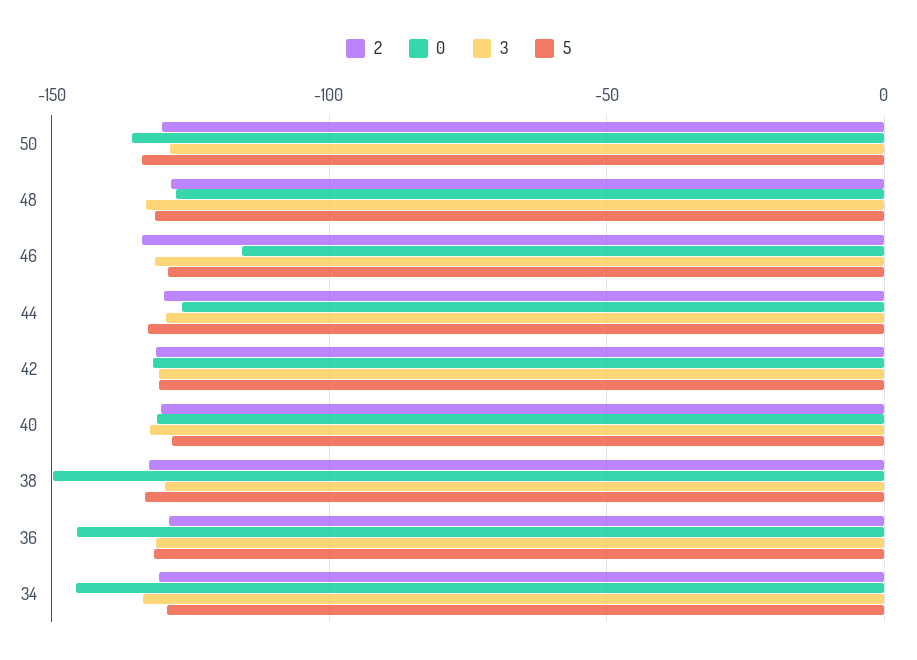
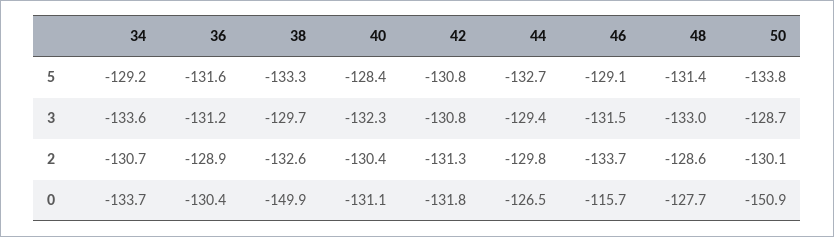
  {
    "2": {
      "50": -130.1,
      "48": -128.6,
      "46": -133.7,
      "44": -129.8,
      "42": -131.3,
      "40": -130.4,
      "38": -132.6,
      "36": -128.9,
      "34": -130.7
    },
    "0": {
-     "50": -135,
+     "50": -150.9,
      "48": -127.7,
      "46": -115.7,
      "44": -126.5,
      "42": -131.8,
      "40": -131.1,
      "38": -149.9,
-     "36": -145,
+     "36": -130.4,
-     "34": -145
+     "34": -133.7
    },
    "3": {
      "50": -128.7,
      "48": -133,
      "46": -131.5,
      "44": -129.4,
      "42": -130.8,
      "40": -132.3,
      "38": -129.7,
      "36": -131.2,
      "34": -133.6
    },
    "5": {
      "50": -133.8,
      "48": -131.4,
      "46": -129.1,
      "44": -132.7,
      "42": -130.8,
      "40": -128.4,
      "38": -133.3,
      "36": -131.6,
      "34": -129.2
    }
  }

